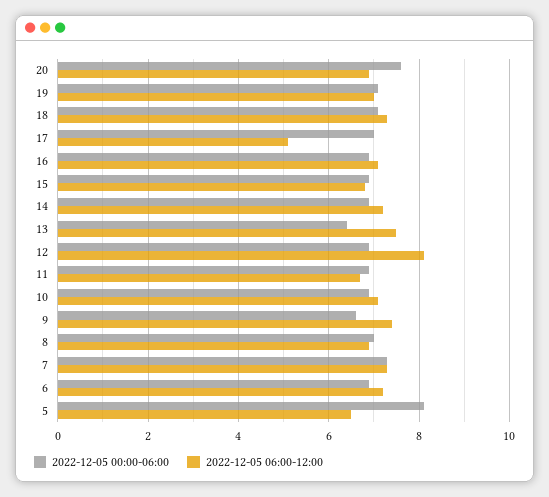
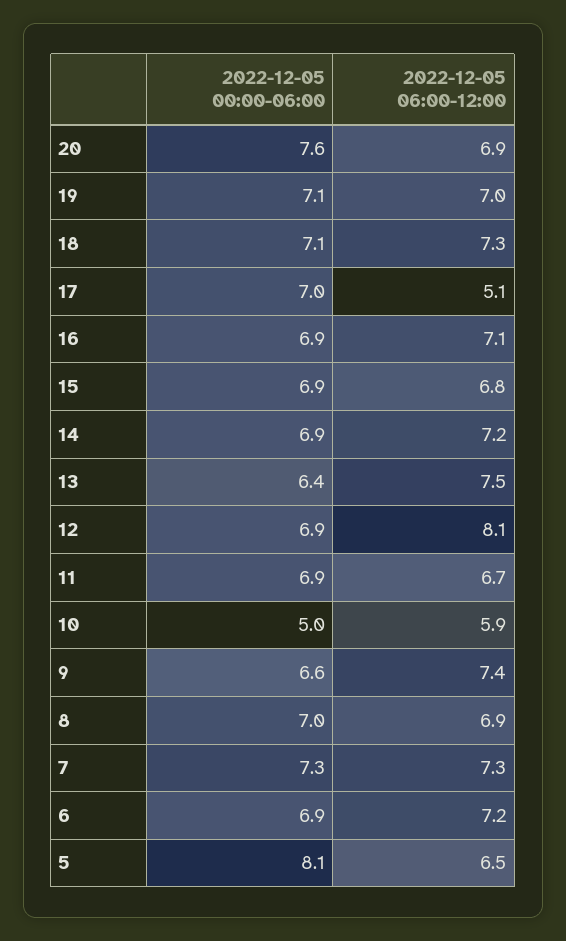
  {
    "2022-12-05 00:00-06:00": {
      "20": 7.6,
      "19": 7.1,
      "18": 7.1,
      "17": 7,
      "16": 6.9,
      "15": 6.9,
      "14": 6.9,
      "13": 6.4,
      "12": 6.9,
      "11": 6.9,
-     "10": 7,
+     "10": 5,
      "9": 6.6,
      "8": 7,
      "7": 7.3,
      "6": 6.9,
      "5": 8.1
    },
    "2022-12-05 06:00-12:00": {
      "20": 6.9,
      "19": 7,
      "18": 7.3,
      "17": 5.1,
      "16": 7.1,
      "15": 6.8,
      "14": 7.2,
      "13": 7.5,
      "12": 8.1,
      "11": 6.7,
-     "10": 7,
+     "10": 5.9,
      "9": 7.4,
      "8": 6.9,
      "7": 7.3,
      "6": 7.2,
      "5": 6.5
    }
  }

